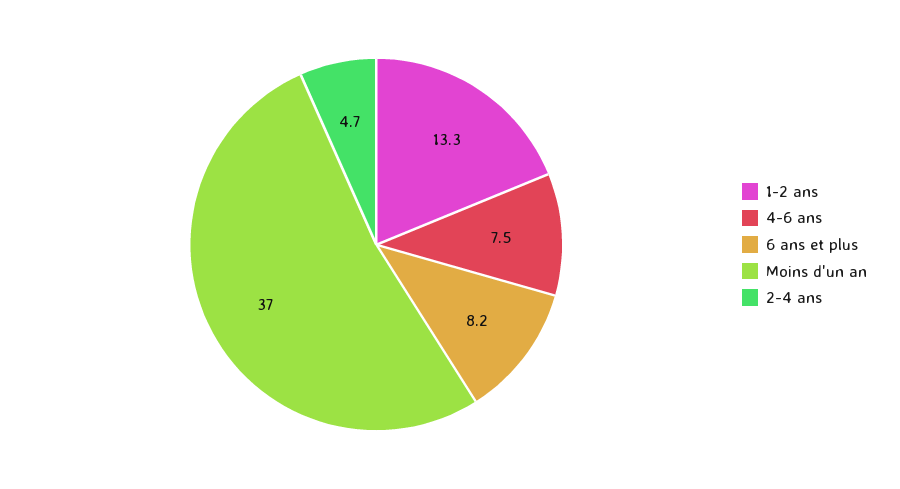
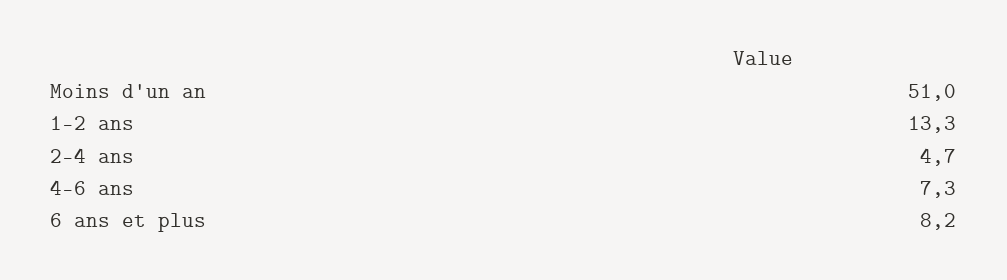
  {
    "1-2 ans": 13.3,
-   "4-6 ans": 7.5,
+   "4-6 ans": 7.3,
    "6 ans et plus": 8.2,
-   "Moins d'un an": 37,
+   "Moins d'un an": 51,
    "2-4 ans": 4.7
  }

